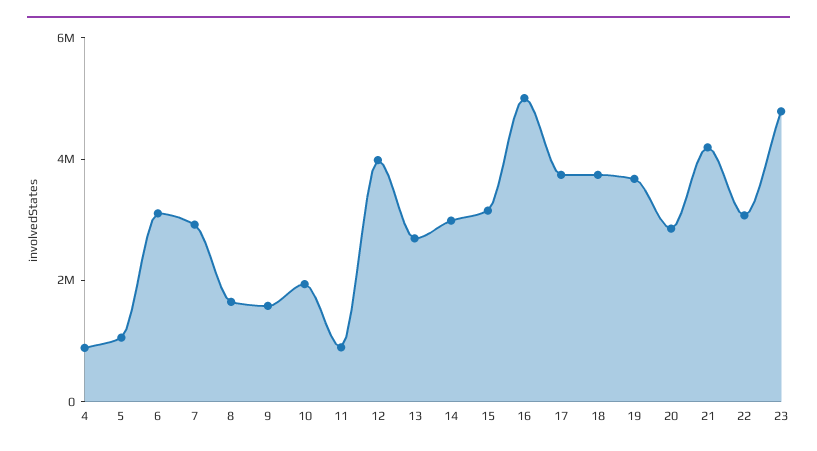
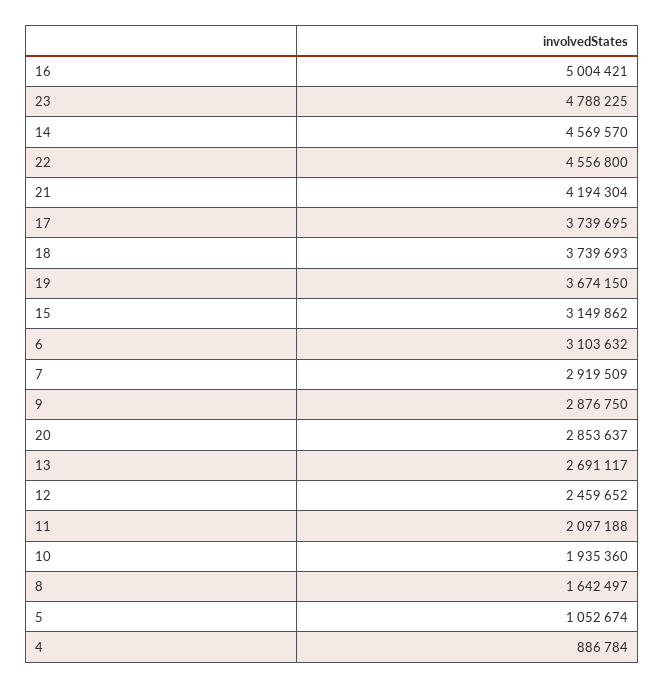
  {
    "4": 886784,
    "5": 1052674,
    "6": 3103632,
    "7": 2919509,
    "8": 1642497,
-   "9": 1500000,
+   "9": 2876750,
    "10": 1935360,
-   "11": 1000000,
+   "11": 2097188,
-   "12": 4000000,
+   "12": 2459652,
    "13": 2691117,
-   "14": 3000000,
+   "14": 4569570,
    "15": 3149862,
    "16": 5004421,
    "17": 3739695,
    "18": 3739693,
    "19": 3674150,
    "20": 2853637,
    "21": 4194304,
-   "22": 3000000,
+   "22": 4556800,
    "23": 4788225
  }

